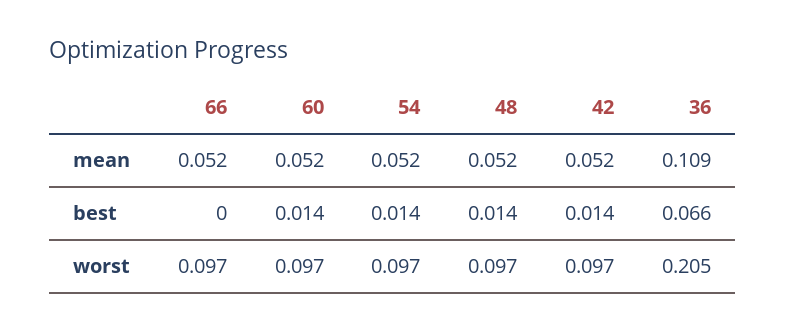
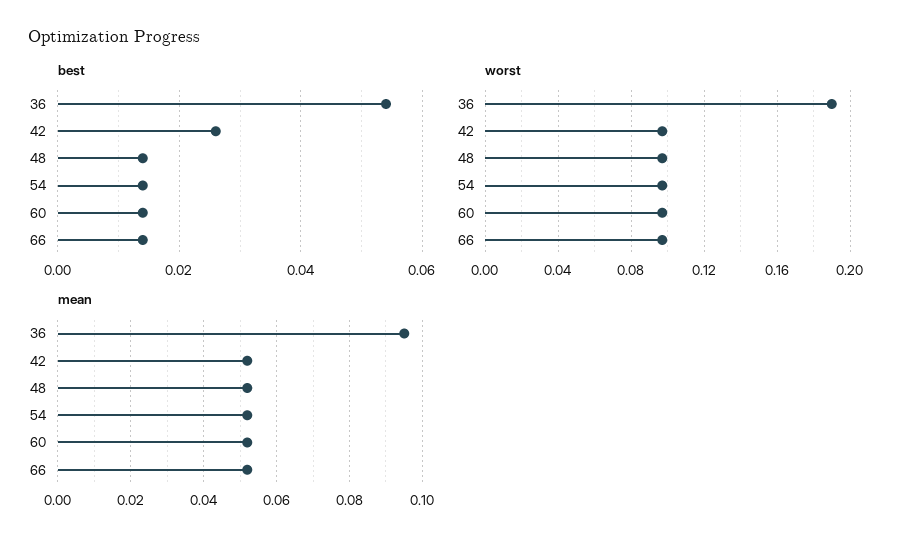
  {
    "mean": {
      "66": 0.052,
      "60": 0.052,
      "54": 0.052,
      "48": 0.052,
      "42": 0.052,
-     "36": 0.109
+     "36": 0.095
    },
    "best": {
-     "66": 0,
+     "66": 0.015,
      "60": 0.014,
      "54": 0.014,
      "48": 0.014,
-     "42": 0.014,
+     "42": 0.025,
-     "36": 0.066
+     "36": 0.055
    },
    "worst": {
      "66": 0.097,
      "60": 0.097,
      "54": 0.097,
      "48": 0.097,
      "42": 0.097,
-     "36": 0.205
+     "36": 0.19
    }
  }

